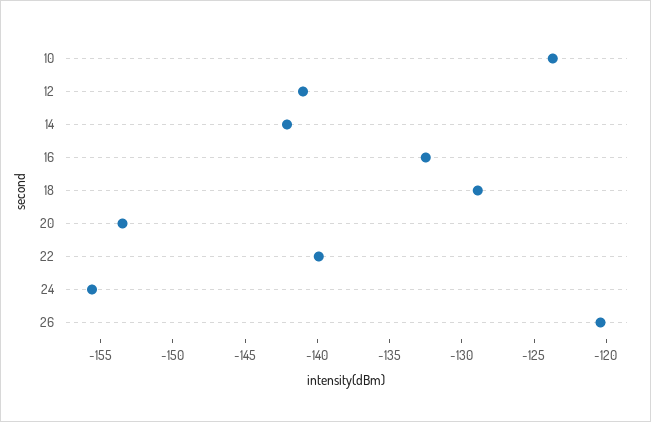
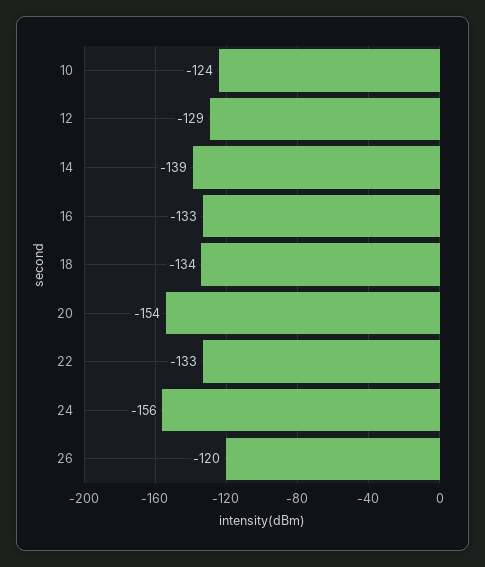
  {
    "10": -124,
-   "12": -141,
+   "12": -129,
-   "14": -142,
+   "14": -139,
    "16": -133,
-   "18": -129,
+   "18": -134,
    "20": -154,
-   "22": -140,
+   "22": -133,
    "24": -156,
    "26": -120
  }

